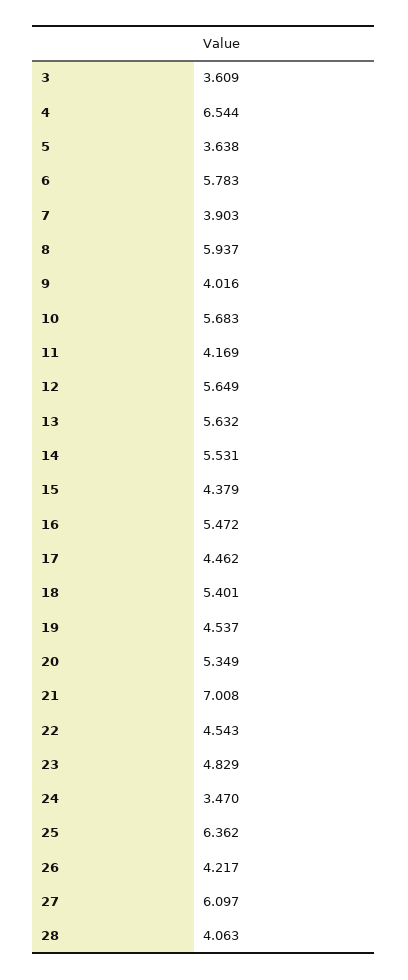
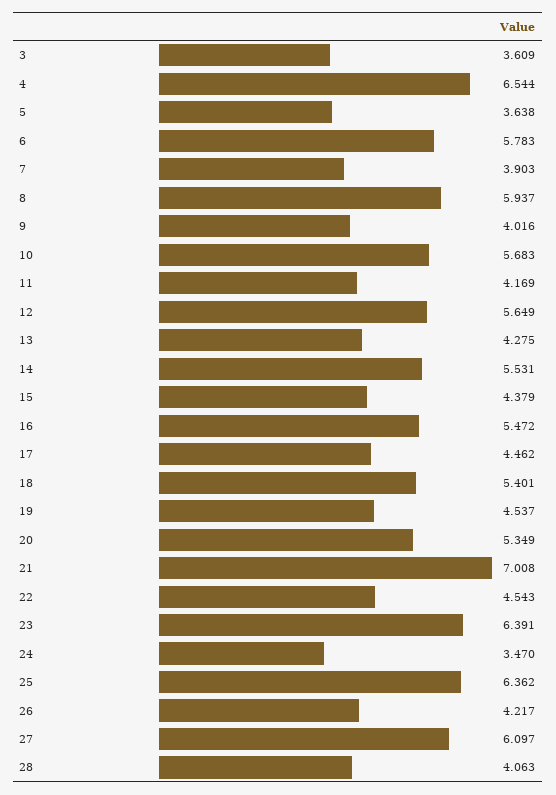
  {
    "3": 3.609,
    "4": 6.544,
    "5": 3.638,
    "6": 5.783,
    "7": 3.903,
    "8": 5.937,
    "9": 4.016,
    "10": 5.683,
    "11": 4.169,
    "12": 5.649,
-   "13": 5.632,
+   "13": 4.275,
    "14": 5.531,
    "15": 4.379,
    "16": 5.472,
    "17": 4.462,
    "18": 5.401,
    "19": 4.537,
    "20": 5.349,
    "21": 7.008,
    "22": 4.543,
-   "23": 4.829,
+   "23": 6.391,
    "24": 3.47,
    "25": 6.362,
    "26": 4.217,
    "27": 6.097,
    "28": 4.063
  }

